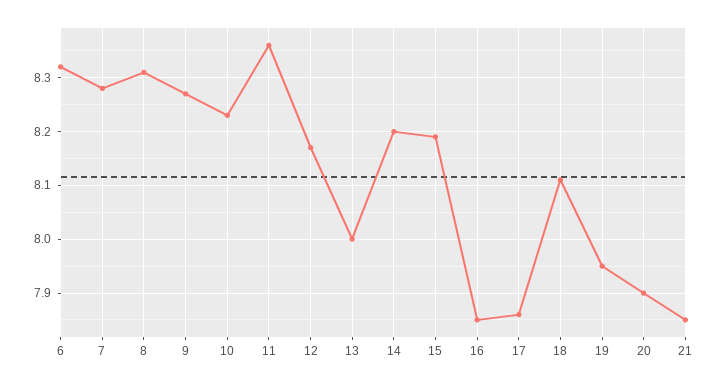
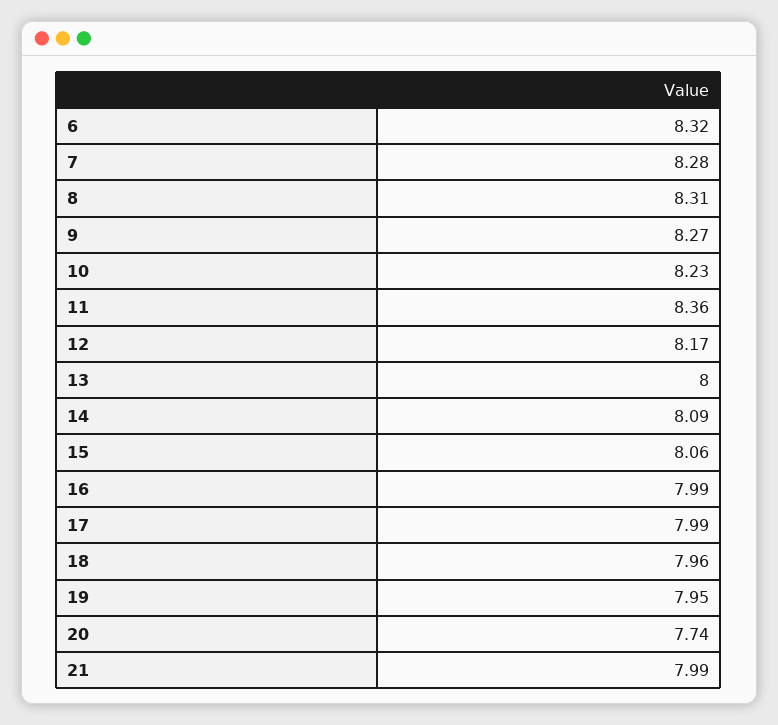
  {
    "6": 8.32,
    "7": 8.28,
    "8": 8.31,
    "9": 8.27,
    "10": 8.23,
    "11": 8.36,
    "12": 8.17,
    "13": 8,
-   "14": 8.2,
+   "14": 8.09,
-   "15": 8.2,
+   "15": 8.06,
-   "16": 7.85,
+   "16": 7.99,
-   "17": 7.85,
+   "17": 7.99,
-   "18": 8.1,
+   "18": 7.96,
    "19": 7.95,
-   "20": 7.9,
+   "20": 7.74,
-   "21": 7.85
+   "21": 7.99
  }

